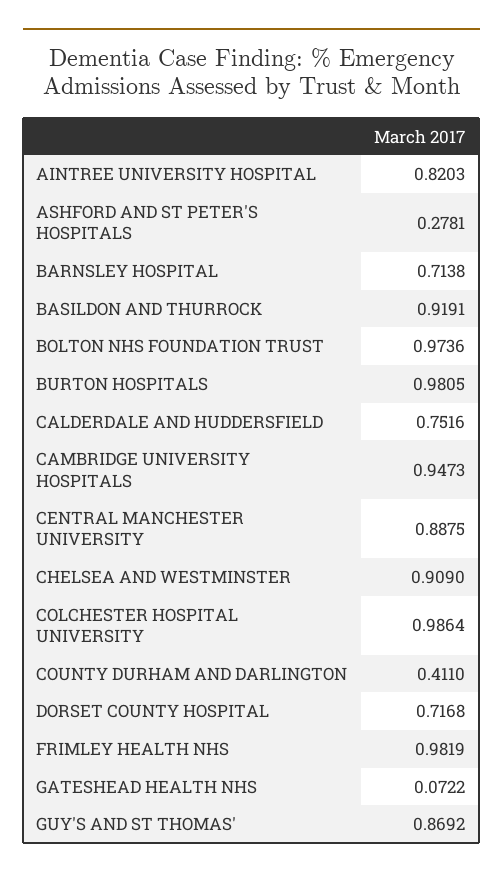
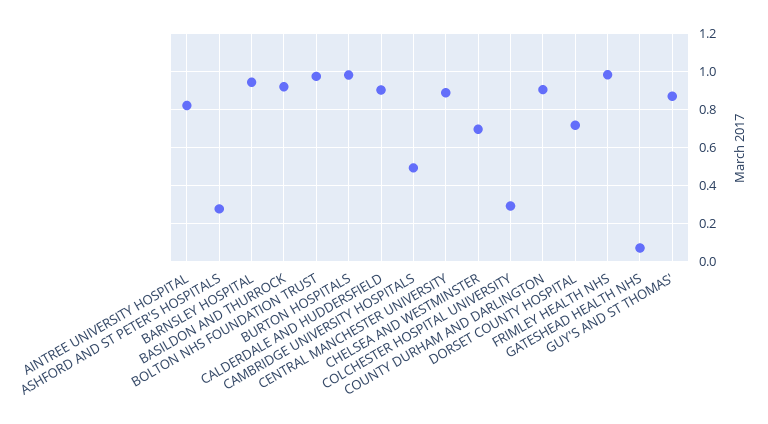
  {
    "AINTREE UNIVERSITY HOSPITAL": 0.8203,
    "ASHFORD AND ST PETER'S HOSPITALS": 0.2781,
-   "BARNSLEY HOSPITAL": 0.7138,
+   "BARNSLEY HOSPITAL": 0.95,
    "BASILDON AND THURROCK": 0.9191,
    "BOLTON NHS FOUNDATION TRUST": 0.9736,
    "BURTON HOSPITALS": 0.9805,
-   "CALDERDALE AND HUDDERSFIELD": 0.7516,
+   "CALDERDALE AND HUDDERSFIELD": 0.9,
-   "CAMBRIDGE UNIVERSITY HOSPITALS": 0.9473,
+   "CAMBRIDGE UNIVERSITY HOSPITALS": 0.5,
    "CENTRAL MANCHESTER UNIVERSITY": 0.8875,
-   "CHELSEA AND WESTMINSTER": 0.909,
+   "CHELSEA AND WESTMINSTER": 0.7,
-   "COLCHESTER HOSPITAL UNIVERSITY": 0.9864,
+   "COLCHESTER HOSPITAL UNIVERSITY": 0.3,
-   "COUNTY DURHAM AND DARLINGTON": 0.411,
+   "COUNTY DURHAM AND DARLINGTON": 0.9,
    "DORSET COUNTY HOSPITAL": 0.7168,
    "FRIMLEY HEALTH NHS": 0.9819,
    "GATESHEAD HEALTH NHS": 0.0722,
    "GUY'S AND ST THOMAS'": 0.8692
  }

